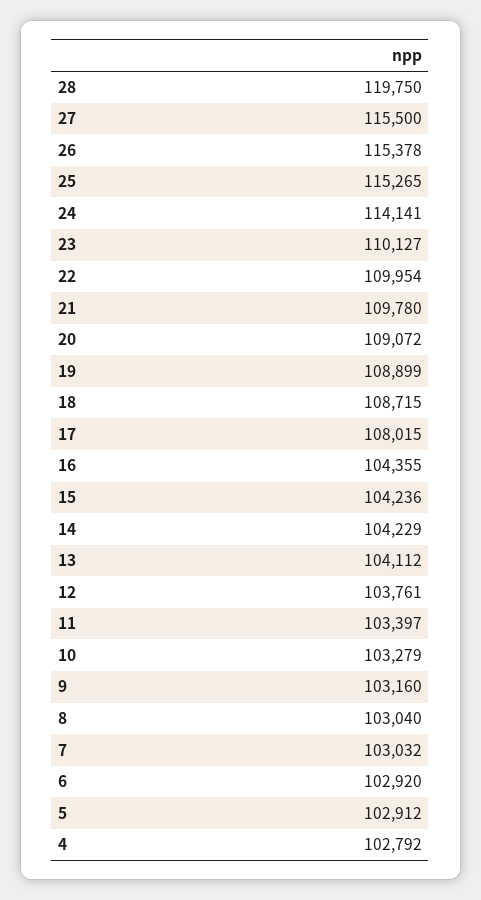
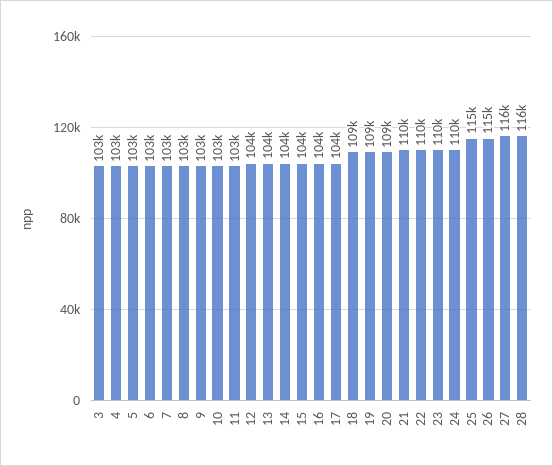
  {
-   "28": 119750,
+   "28": 116000,
    "27": 115500,
    "26": 115378,
    "25": 115265,
-   "24": 114141,
+   "24": 110000,
    "23": 110127,
    "22": 109954,
    "21": 109780,
    "20": 109072,
    "19": 108899,
    "18": 108715,
-   "17": 108015,
+   "17": 104000,
    "16": 104355,
    "15": 104236,
    "14": 104229,
    "13": 104112,
    "12": 103761,
    "11": 103397,
    "10": 103279,
    "9": 103160,
    "8": 103040,
    "7": 103032,
    "6": 102920,
    "5": 102912,
-   "4": 102792
+   "4": 102792,
+   "3": 103000
  }

